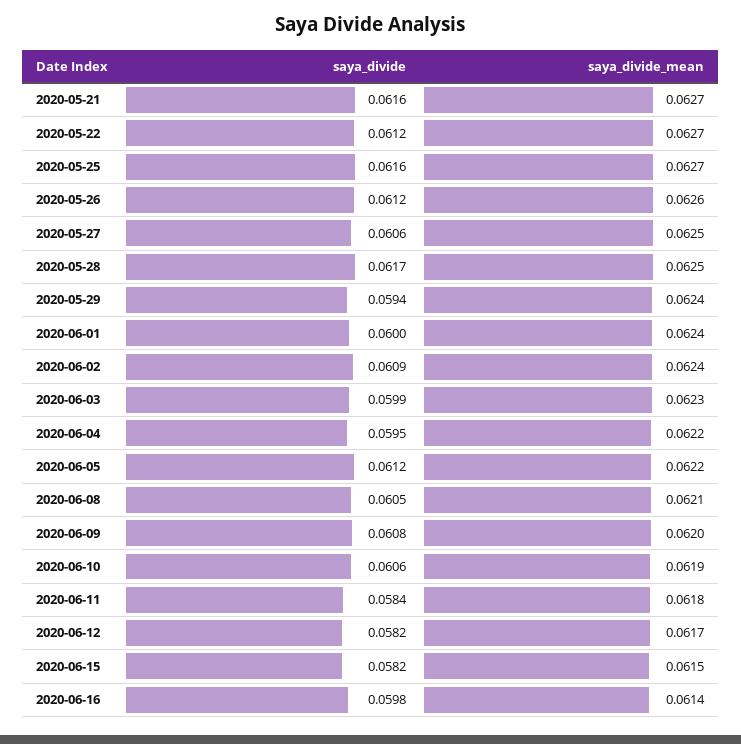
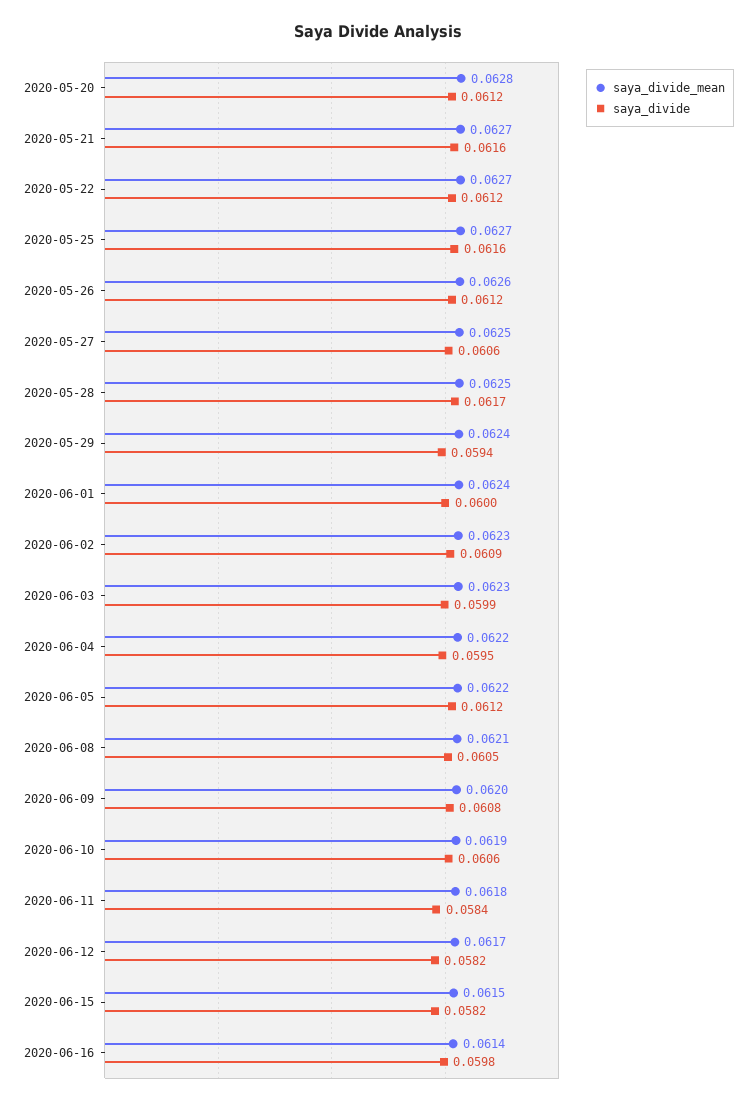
  {
    "saya_divide": {
      "2020-05-21": 0.0616,
      "2020-05-22": 0.0612,
      "2020-05-25": 0.0616,
      "2020-05-26": 0.0612,
      "2020-05-27": 0.0606,
      "2020-05-28": 0.0617,
      "2020-05-29": 0.0594,
      "2020-06-01": 0.06,
      "2020-06-02": 0.0609,
      "2020-06-03": 0.0599,
      "2020-06-04": 0.0595,
      "2020-06-05": 0.0612,
      "2020-06-08": 0.0605,
      "2020-06-09": 0.0608,
      "2020-06-10": 0.0606,
      "2020-06-11": 0.0584,
      "2020-06-12": 0.0582,
      "2020-06-15": 0.0582,
-     "2020-06-16": 0.0598
+     "2020-06-16": 0.0598,
+     "2020-05-20": 0.0612
    },
    "saya_divide_mean": {
      "2020-05-21": 0.0627,
      "2020-05-22": 0.0627,
      "2020-05-25": 0.0627,
      "2020-05-26": 0.0626,
      "2020-05-27": 0.0625,
      "2020-05-28": 0.0625,
      "2020-05-29": 0.0624,
      "2020-06-01": 0.0624,
-     "2020-06-02": 0.0624,
+     "2020-06-02": 0.0623,
      "2020-06-03": 0.0623,
      "2020-06-04": 0.0622,
      "2020-06-05": 0.0622,
      "2020-06-08": 0.0621,
      "2020-06-09": 0.062,
      "2020-06-10": 0.0619,
      "2020-06-11": 0.0618,
      "2020-06-12": 0.0617,
      "2020-06-15": 0.0615,
-     "2020-06-16": 0.0614
+     "2020-06-16": 0.0614,
+     "2020-05-20": 0.0628
    }
  }

